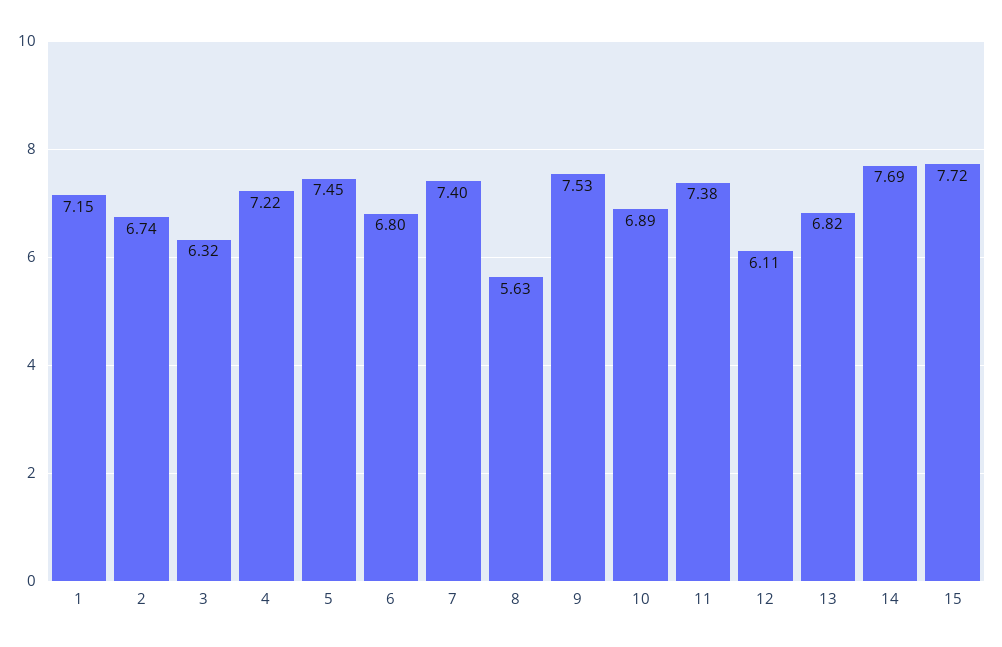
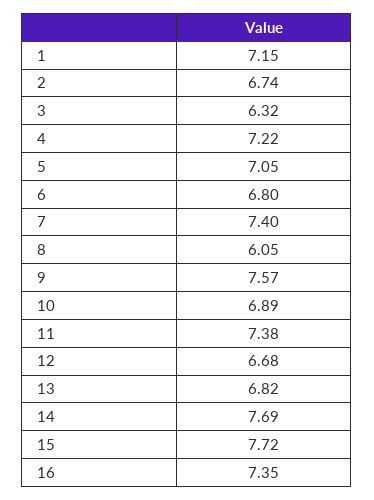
  {
    "1": 7.15,
    "2": 6.74,
    "3": 6.32,
    "4": 7.22,
-   "5": 7.45,
+   "5": 7.05,
    "6": 6.8,
    "7": 7.4,
-   "8": 5.63,
+   "8": 6.05,
-   "9": 7.53,
+   "9": 7.57,
    "10": 6.89,
    "11": 7.38,
-   "12": 6.11,
+   "12": 6.68,
    "13": 6.82,
    "14": 7.69,
-   "15": 7.72
+   "15": 7.72,
+   "16": 7.35
  }

